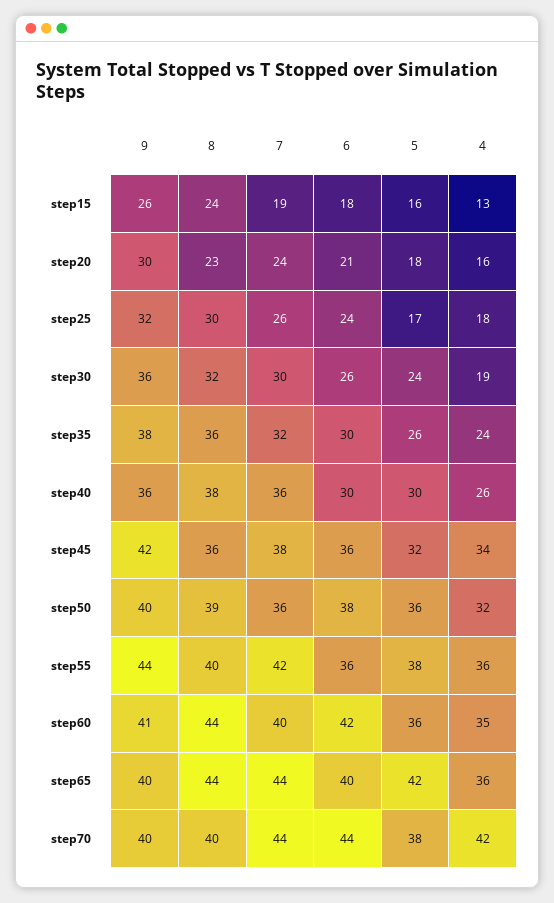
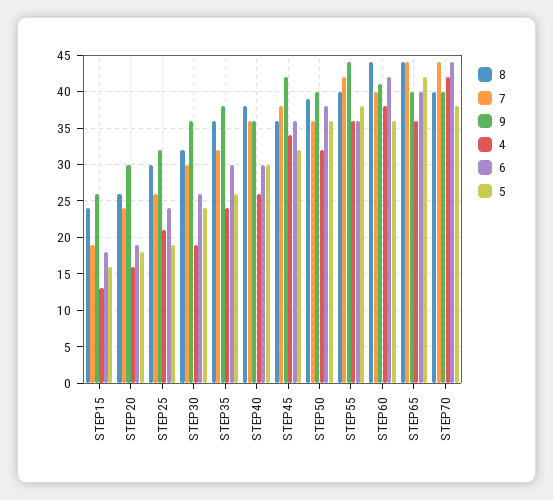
  {
    "9": {
      "step15": 26,
      "step20": 30,
      "step25": 32,
      "step30": 36,
      "step35": 38,
      "step40": 36,
      "step45": 42,
      "step50": 40,
      "step55": 44,
      "step60": 41,
      "step65": 40,
      "step70": 40
    },
    "8": {
      "step15": 24,
-     "step20": 23,
+     "step20": 26,
      "step25": 30,
      "step30": 32,
      "step35": 36,
      "step40": 38,
      "step45": 36,
      "step50": 39,
      "step55": 40,
      "step60": 44,
      "step65": 44,
      "step70": 40
    },
    "7": {
      "step15": 19,
      "step20": 24,
      "step25": 26,
      "step30": 30,
      "step35": 32,
      "step40": 36,
      "step45": 38,
      "step50": 36,
      "step55": 42,
      "step60": 40,
      "step65": 44,
      "step70": 44
    },
    "6": {
      "step15": 18,
-     "step20": 21,
+     "step20": 19,
      "step25": 24,
      "step30": 26,
      "step35": 30,
      "step40": 30,
      "step45": 36,
      "step50": 38,
      "step55": 36,
      "step60": 42,
      "step65": 40,
      "step70": 44
    },
    "5": {
      "step15": 16,
      "step20": 18,
-     "step25": 17,
+     "step25": 19,
      "step30": 24,
      "step35": 26,
      "step40": 30,
      "step45": 32,
      "step50": 36,
      "step55": 38,
      "step60": 36,
      "step65": 42,
      "step70": 38
    },
    "4": {
      "step15": 13,
      "step20": 16,
-     "step25": 18,
+     "step25": 21,
      "step30": 19,
      "step35": 24,
      "step40": 26,
      "step45": 34,
      "step50": 32,
      "step55": 36,
-     "step60": 35,
+     "step60": 38,
      "step65": 36,
      "step70": 42
    }
  }

